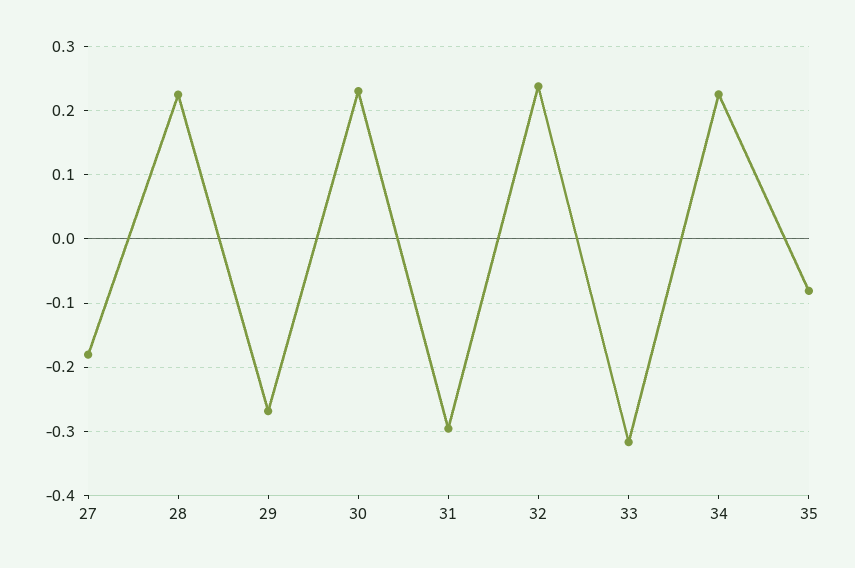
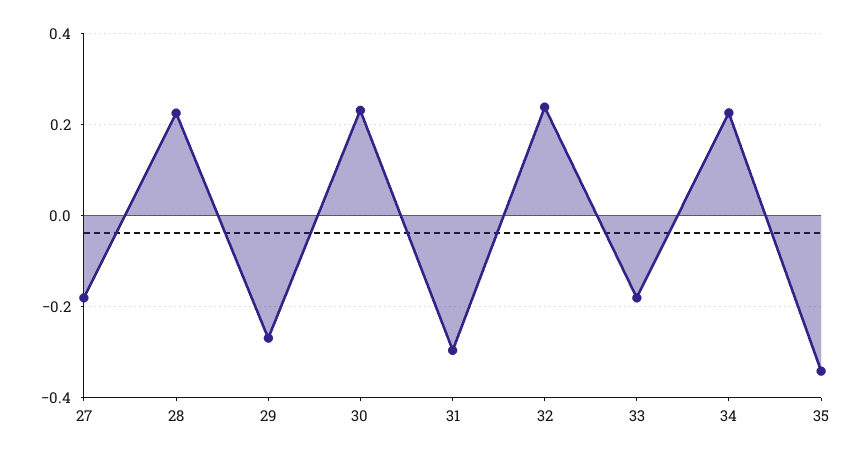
  {
    "27": -0.18,
    "28": 0.23,
    "29": -0.27,
    "30": 0.23,
    "31": -0.3,
    "32": 0.24,
-   "33": -0.32,
+   "33": -0.18,
    "34": 0.23,
-   "35": -0.08
+   "35": -0.34
  }

